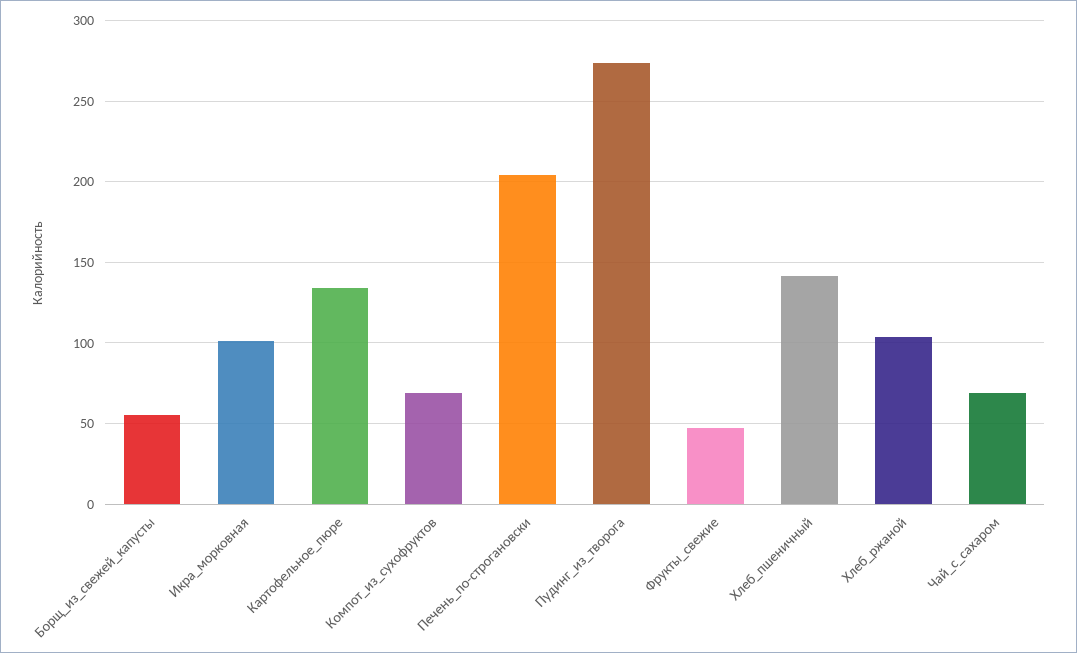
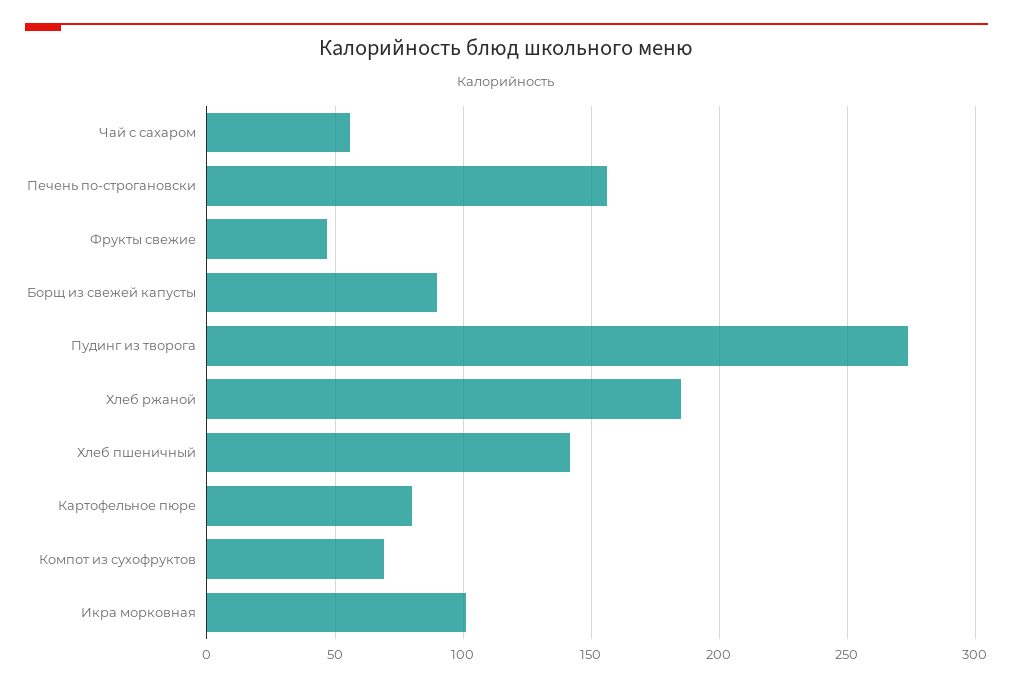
  {
-   "Борщ_из_свежей_капусты": 55,
+   "Борщ_из_свежей_капусты": 90,
    "Икра_морковная": 100,
-   "Картофельное_пюре": 135,
+   "Картофельное_пюре": 80,
    "Компот_из_сухофруктов": 70,
-   "Печень_по-строгановски": 205,
+   "Печень_по-строгановски": 155,
    "Пудинг_из_творога": 275,
    "Фрукты_свежие": 45,
    "Хлеб_пшеничный": 140,
-   "Хлеб_ржаной": 105,
+   "Хлеб_ржаной": 185,
-   "Чай_с_сахаром": 70
+   "Чай_с_сахаром": 55
  }

